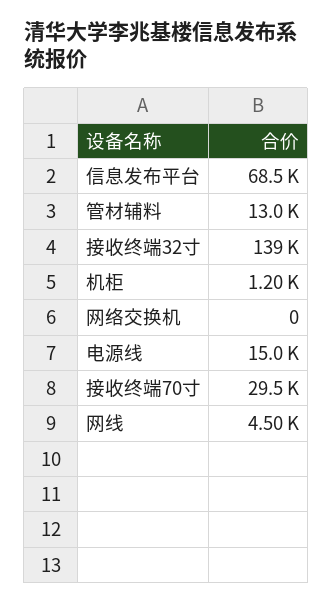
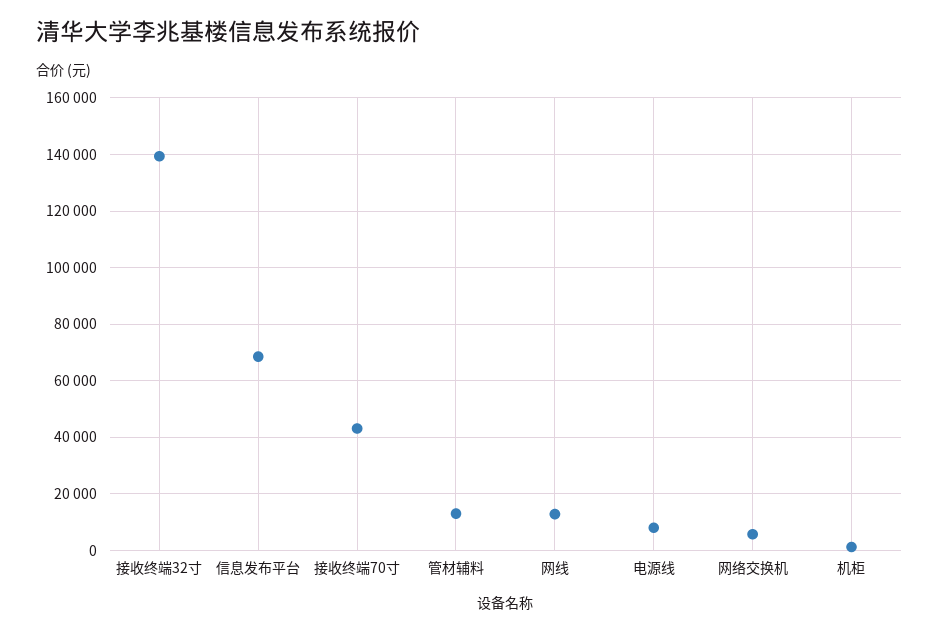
  {
    "信息发布平台": 68500,
    "管材辅料": 13000,
    "接收终端32寸": 139000,
    "机柜": 1200,
-   "网络交换机": 0,
+   "网络交换机": 5000,
-   "电源线": 15000,
+   "电源线": 7500,
-   "接收终端70寸": 29500,
+   "接收终端70寸": 42500,
-   "网线": 4500
+   "网线": 12500
  }

